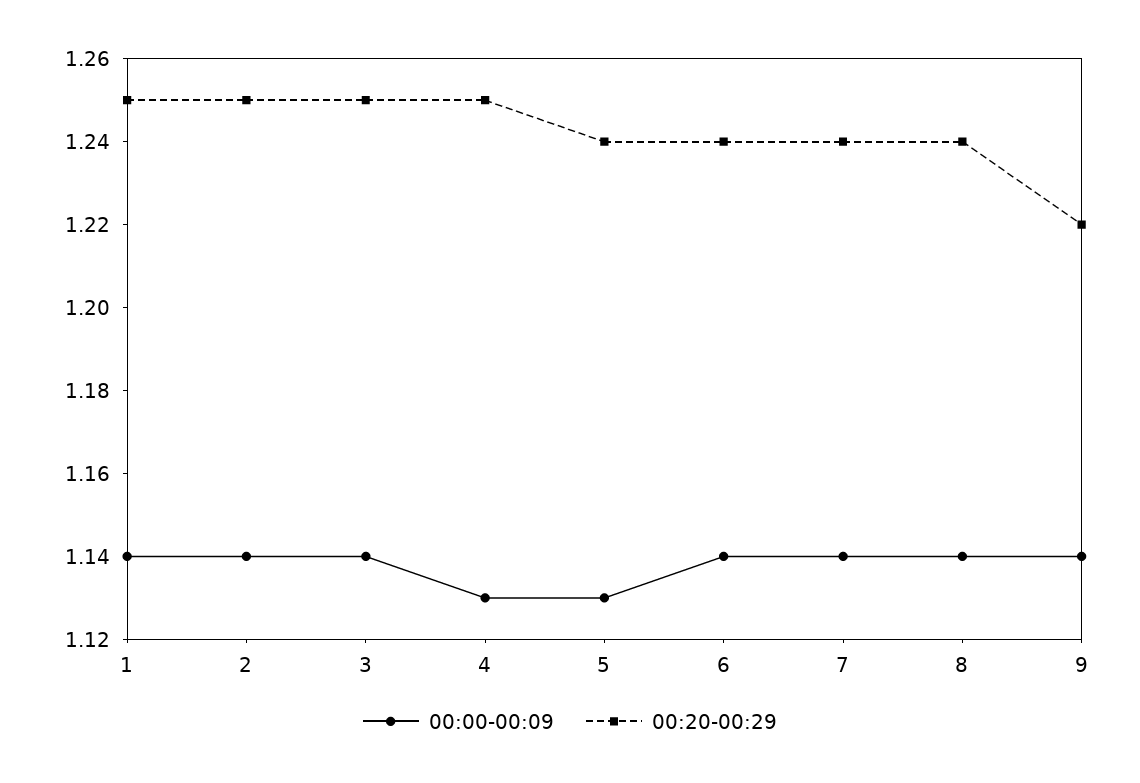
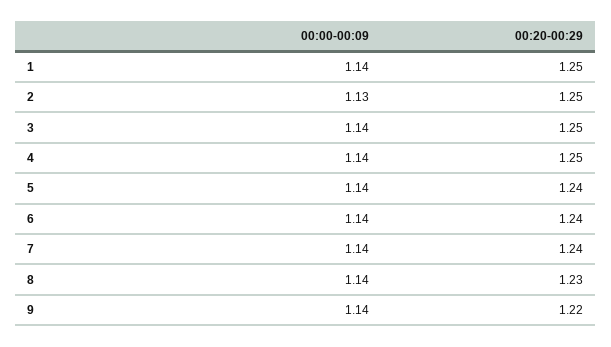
  {
    "00:00-00:09": {
      "1": 1.14,
-     "2": 1.14,
+     "2": 1.13,
      "3": 1.14,
-     "4": 1.13,
+     "4": 1.14,
-     "5": 1.13,
+     "5": 1.14,
      "6": 1.14,
      "7": 1.14,
      "8": 1.14,
      "9": 1.14
    },
    "00:20-00:29": {
      "1": 1.25,
      "2": 1.25,
      "3": 1.25,
      "4": 1.25,
      "5": 1.24,
      "6": 1.24,
      "7": 1.24,
-     "8": 1.24,
+     "8": 1.23,
      "9": 1.22
    }
  }

